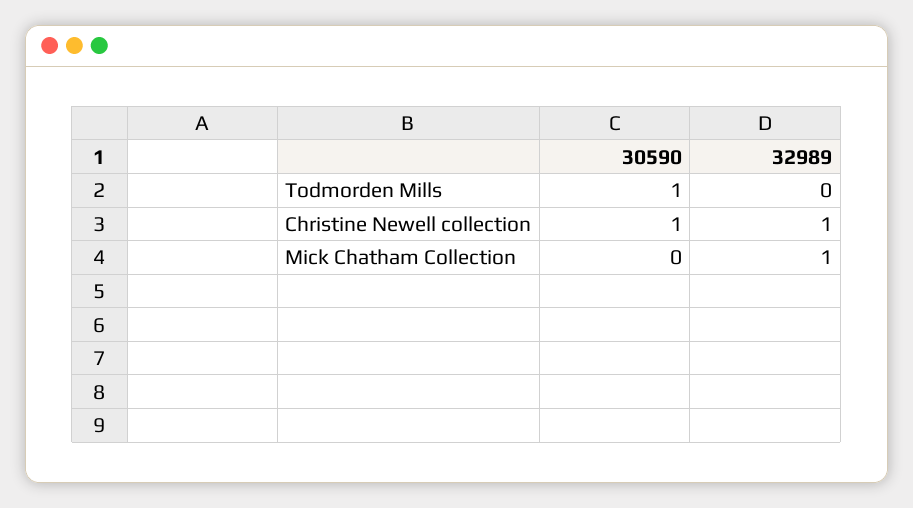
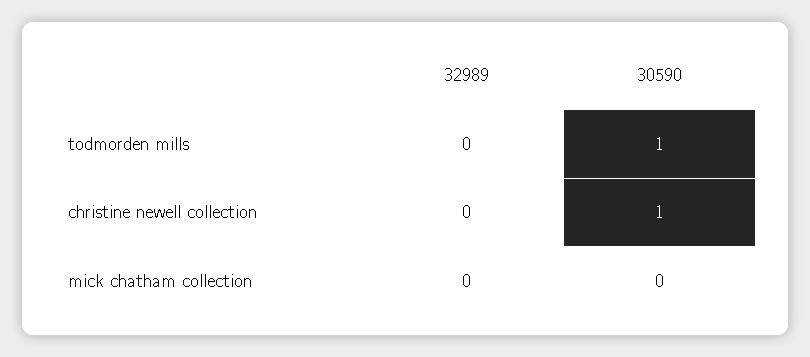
  {
    "30590": {
      "Todmorden Mills": 1,
      "Christine Newell collection": 1,
      "Mick Chatham Collection": 0
    },
    "32989": {
      "Todmorden Mills": 0,
-     "Christine Newell collection": 1,
+     "Christine Newell collection": 0,
-     "Mick Chatham Collection": 1
+     "Mick Chatham Collection": 0
    }
  }

